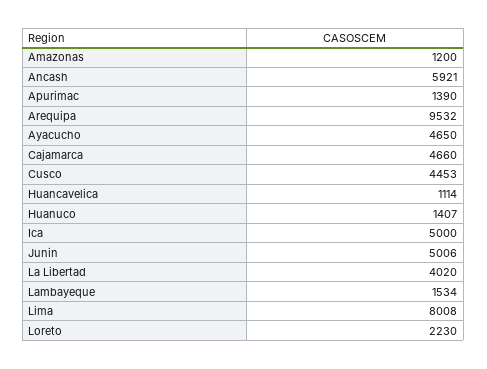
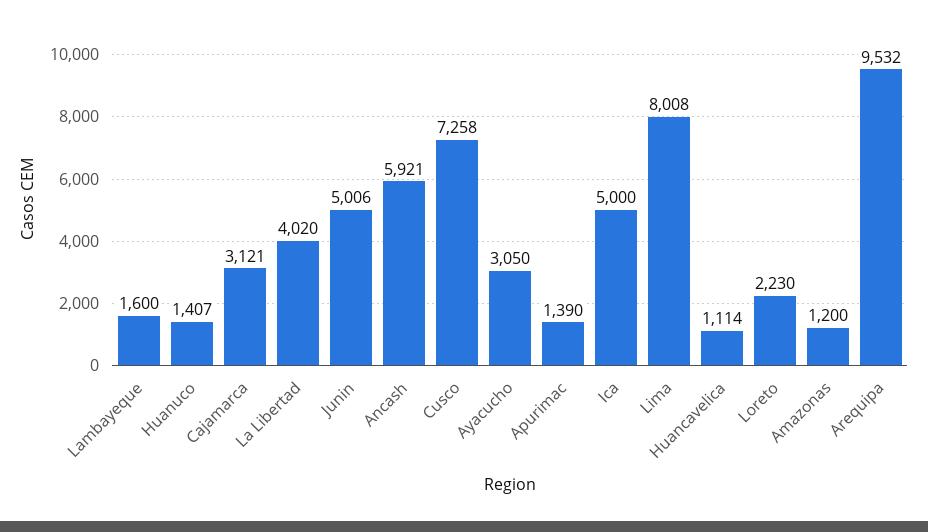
  {
    "Amazonas": 1200,
    "Ancash": 5921,
    "Apurimac": 1390,
    "Arequipa": 9532,
-   "Ayacucho": 4650,
+   "Ayacucho": 3050,
-   "Cajamarca": 4660,
+   "Cajamarca": 3121,
-   "Cusco": 4453,
+   "Cusco": 7258,
    "Huancavelica": 1114,
    "Huanuco": 1407,
    "Ica": 5000,
    "Junin": 5006,
    "La Libertad": 4020,
-   "Lambayeque": 1534,
+   "Lambayeque": 1600,
    "Lima": 8008,
    "Loreto": 2230
  }

